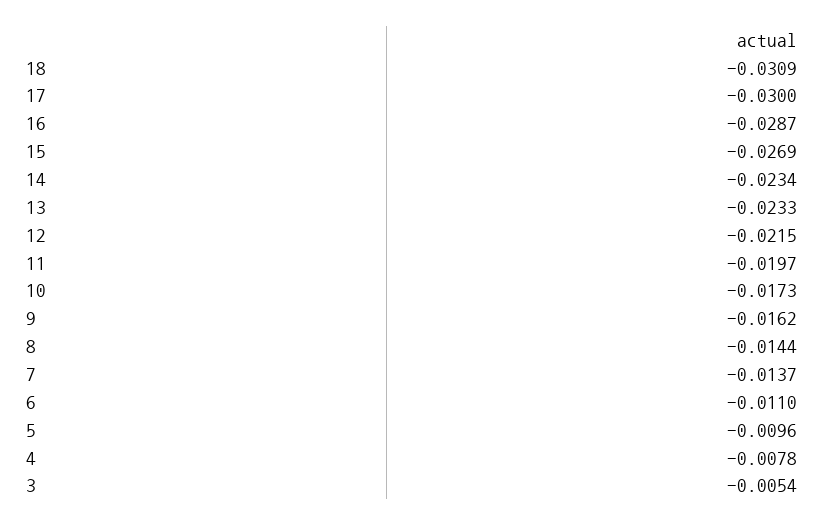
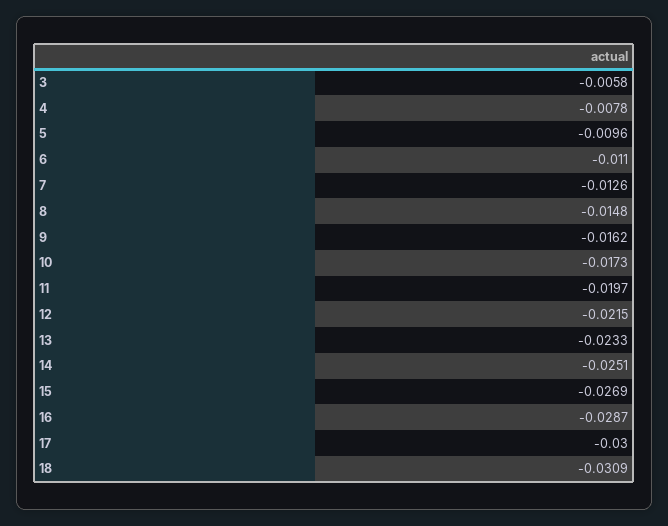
  {
    "18": -0.0309,
    "17": -0.03,
    "16": -0.0287,
    "15": -0.0269,
-   "14": -0.0234,
+   "14": -0.0251,
    "13": -0.0233,
    "12": -0.0215,
    "11": -0.0197,
    "10": -0.0173,
    "9": -0.0162,
-   "8": -0.0144,
+   "8": -0.0148,
-   "7": -0.0137,
+   "7": -0.0126,
    "6": -0.011,
    "5": -0.0096,
    "4": -0.0078,
-   "3": -0.0054
+   "3": -0.0058
  }

